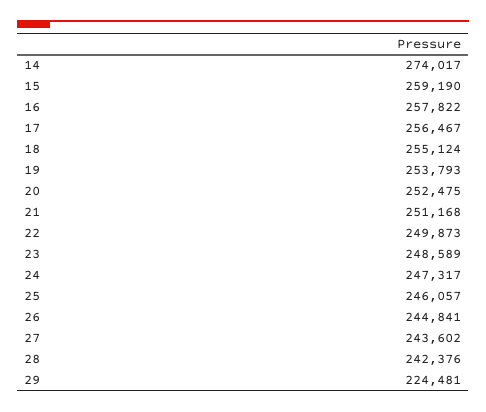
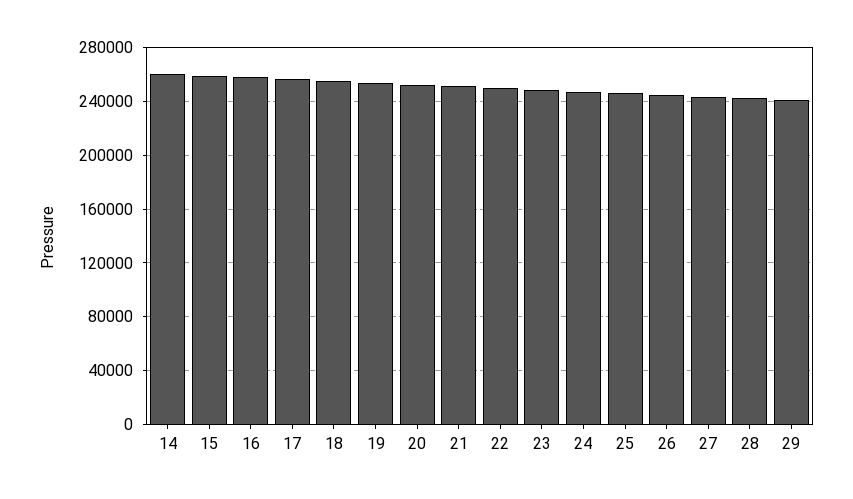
  {
-   "14": 274017,
+   "14": 260000,
    "15": 259190,
    "16": 257822,
    "17": 256467,
    "18": 255124,
    "19": 253793,
    "20": 252475,
    "21": 251168,
    "22": 249873,
    "23": 248589,
    "24": 247317,
    "25": 246057,
    "26": 244841,
    "27": 243602,
    "28": 242376,
-   "29": 224481
+   "29": 240000
  }

